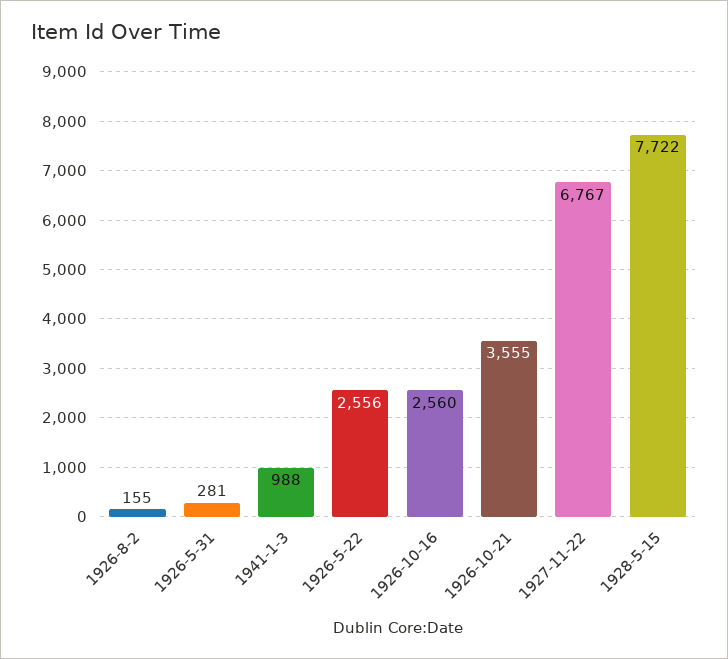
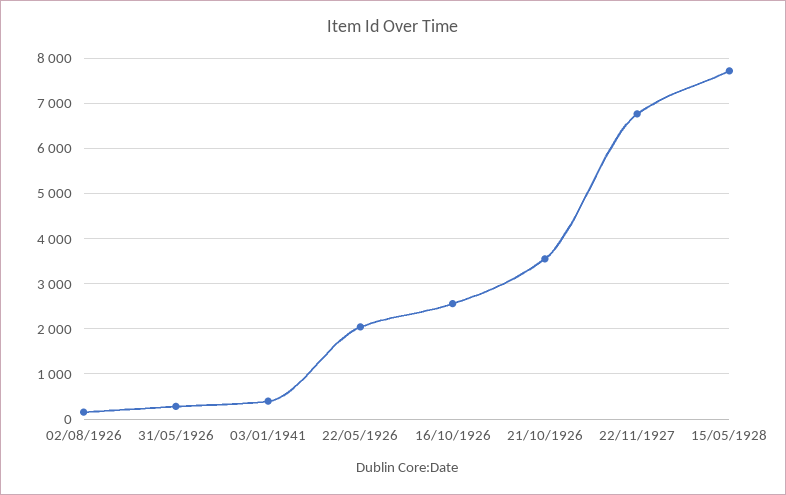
  {
    "1926-8-2": 155,
    "1926-5-31": 281,
-   "1941-1-3": 988,
+   "1941-1-3": 400,
-   "1926-5-22": 2556,
+   "1926-5-22": 2000,
    "1926-10-16": 2560,
    "1926-10-21": 3555,
    "1927-11-22": 6767,
    "1928-5-15": 7722
  }

